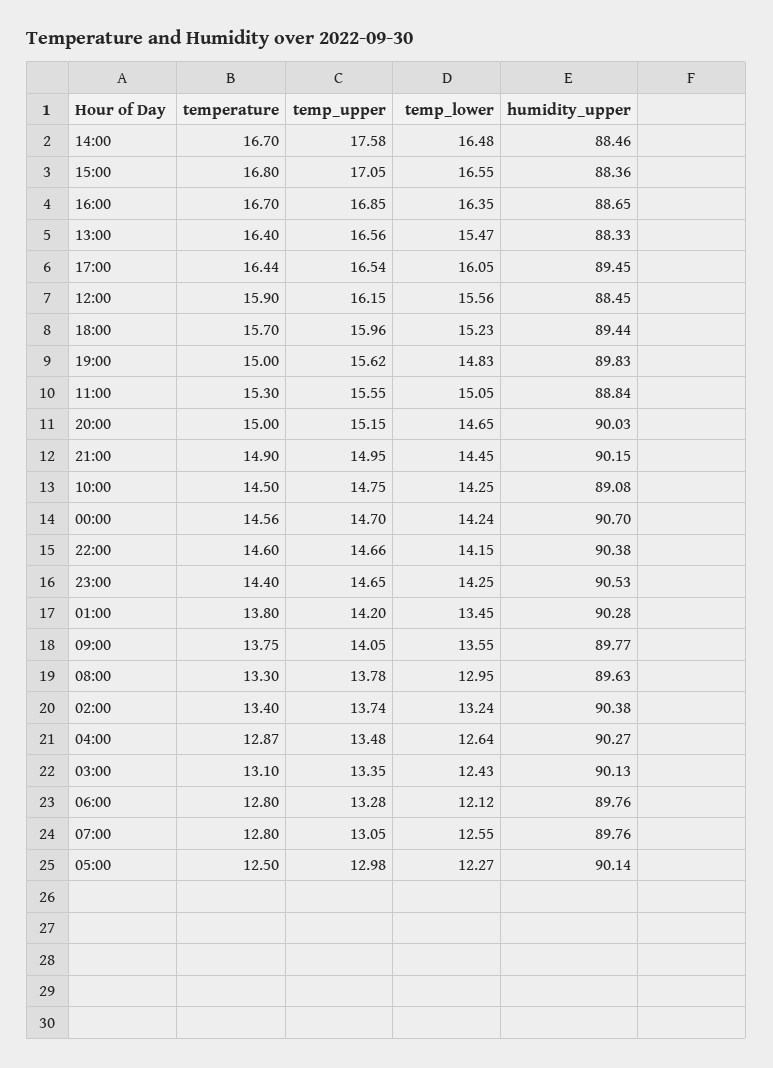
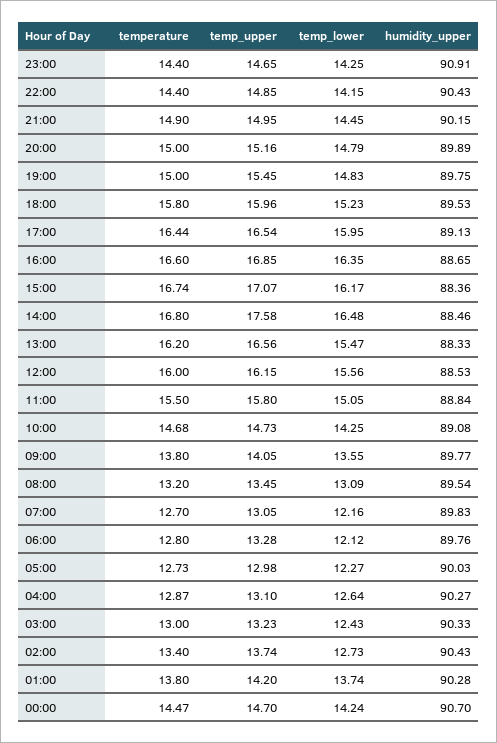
  {
    "temperature": {
-     "14:00": 16.7,
+     "14:00": 16.8,
-     "15:00": 16.8,
+     "15:00": 16.74,
-     "16:00": 16.7,
+     "16:00": 16.6,
-     "13:00": 16.4,
+     "13:00": 16.2,
      "17:00": 16.44,
-     "12:00": 15.9,
+     "12:00": 16,
-     "18:00": 15.7,
+     "18:00": 15.8,
      "19:00": 15,
-     "11:00": 15.3,
+     "11:00": 15.5,
      "20:00": 15,
      "21:00": 14.9,
-     "10:00": 14.5,
+     "10:00": 14.68,
-     "00:00": 14.56,
+     "00:00": 14.47,
-     "22:00": 14.6,
+     "22:00": 14.4,
      "23:00": 14.4,
      "01:00": 13.8,
-     "09:00": 13.75,
+     "09:00": 13.8,
-     "08:00": 13.3,
+     "08:00": 13.2,
      "02:00": 13.4,
      "04:00": 12.87,
-     "03:00": 13.1,
+     "03:00": 13,
      "06:00": 12.8,
-     "07:00": 12.8,
+     "07:00": 12.7,
-     "05:00": 12.5
+     "05:00": 12.73
    },
    "temp_upper": {
      "14:00": 17.58,
-     "15:00": 17.05,
+     "15:00": 17.07,
      "16:00": 16.85,
      "13:00": 16.56,
      "17:00": 16.54,
      "12:00": 16.15,
      "18:00": 15.96,
-     "19:00": 15.62,
+     "19:00": 15.45,
-     "11:00": 15.55,
+     "11:00": 15.8,
-     "20:00": 15.15,
+     "20:00": 15.16,
      "21:00": 14.95,
-     "10:00": 14.75,
+     "10:00": 14.73,
      "00:00": 14.7,
-     "22:00": 14.66,
+     "22:00": 14.85,
      "23:00": 14.65,
      "01:00": 14.2,
      "09:00": 14.05,
-     "08:00": 13.78,
+     "08:00": 13.45,
      "02:00": 13.74,
-     "04:00": 13.48,
+     "04:00": 13.1,
-     "03:00": 13.35,
+     "03:00": 13.23,
      "06:00": 13.28,
      "07:00": 13.05,
      "05:00": 12.98
    },
    "temp_lower": {
      "14:00": 16.48,
-     "15:00": 16.55,
+     "15:00": 16.17,
      "16:00": 16.35,
      "13:00": 15.47,
-     "17:00": 16.05,
+     "17:00": 15.95,
      "12:00": 15.56,
      "18:00": 15.23,
      "19:00": 14.83,
      "11:00": 15.05,
-     "20:00": 14.65,
+     "20:00": 14.79,
      "21:00": 14.45,
      "10:00": 14.25,
      "00:00": 14.24,
      "22:00": 14.15,
      "23:00": 14.25,
-     "01:00": 13.45,
+     "01:00": 13.74,
      "09:00": 13.55,
-     "08:00": 12.95,
+     "08:00": 13.09,
-     "02:00": 13.24,
+     "02:00": 12.73,
      "04:00": 12.64,
      "03:00": 12.43,
      "06:00": 12.12,
-     "07:00": 12.55,
+     "07:00": 12.16,
      "05:00": 12.27
    },
    "humidity_upper": {
      "14:00": 88.46,
      "15:00": 88.36,
      "16:00": 88.65,
      "13:00": 88.33,
-     "17:00": 89.45,
+     "17:00": 89.13,
-     "12:00": 88.45,
+     "12:00": 88.53,
-     "18:00": 89.44,
+     "18:00": 89.53,
-     "19:00": 89.83,
+     "19:00": 89.75,
      "11:00": 88.84,
-     "20:00": 90.03,
+     "20:00": 89.89,
      "21:00": 90.15,
      "10:00": 89.08,
      "00:00": 90.7,
-     "22:00": 90.38,
+     "22:00": 90.43,
-     "23:00": 90.53,
+     "23:00": 90.91,
      "01:00": 90.28,
      "09:00": 89.77,
-     "08:00": 89.63,
+     "08:00": 89.54,
-     "02:00": 90.38,
+     "02:00": 90.43,
      "04:00": 90.27,
-     "03:00": 90.13,
+     "03:00": 90.33,
      "06:00": 89.76,
-     "07:00": 89.76,
+     "07:00": 89.83,
-     "05:00": 90.14
+     "05:00": 90.03
    }
  }

